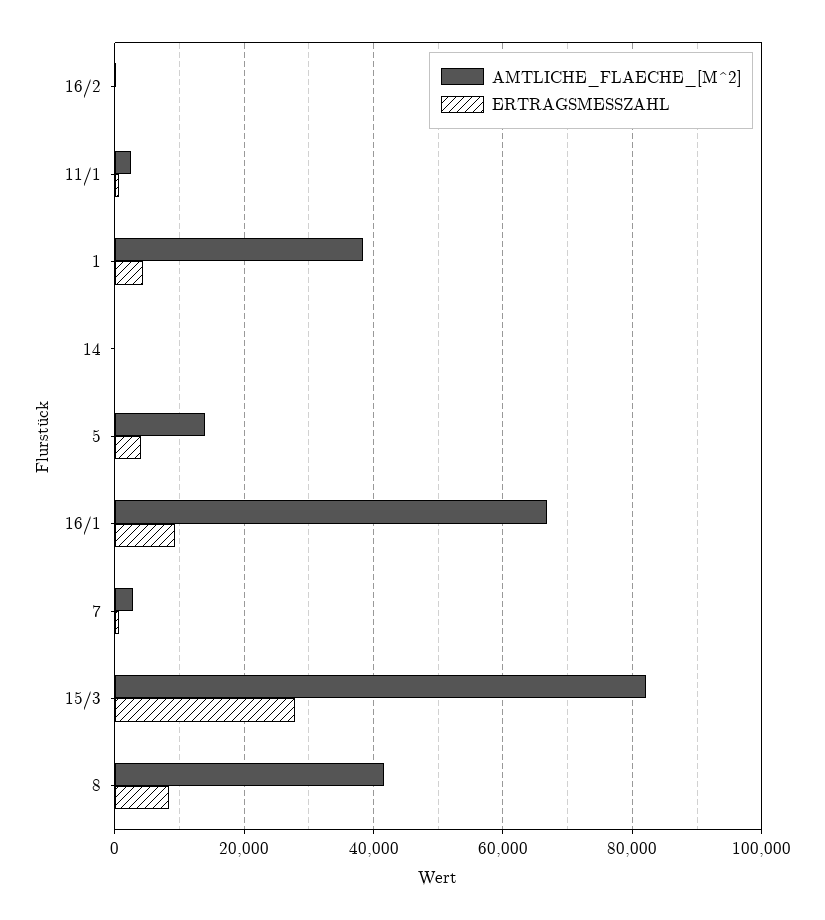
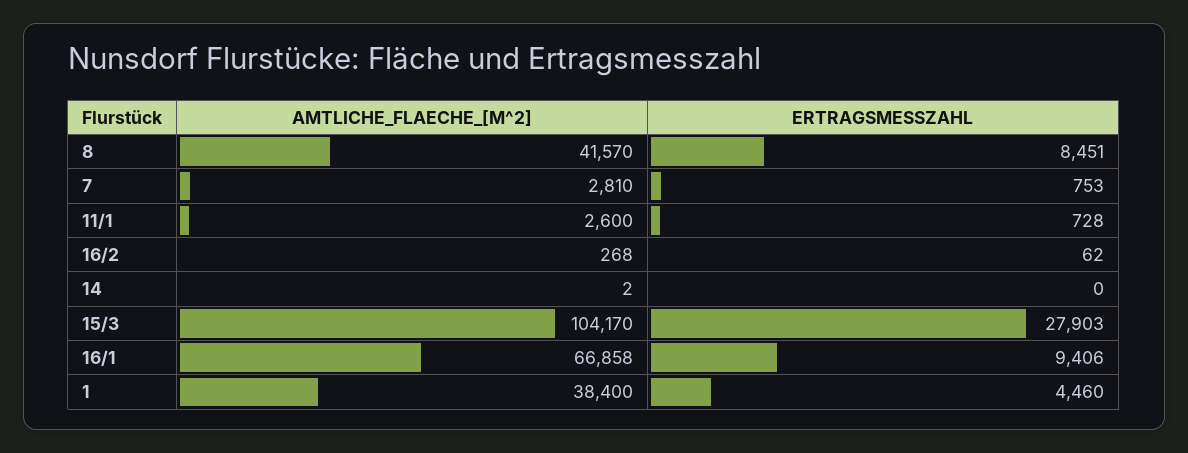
  {
    "AMTLICHE_FLAECHE_[M^2]": {
      "16/2": 268,
      "11/1": 2600,
      "1": 38400,
      "14": 2,
-     "5": 14000,
      "16/1": 66858,
      "7": 2810,
-     "15/3": 82000,
+     "15/3": 104170,
      "8": 41570
    },
    "ERTRAGSMESSZAHL": {
      "16/2": 62,
      "11/1": 728,
      "1": 4460,
      "14": 0,
-     "5": 4000,
      "16/1": 9406,
      "7": 753,
      "15/3": 27903,
      "8": 8451
    }
  }

